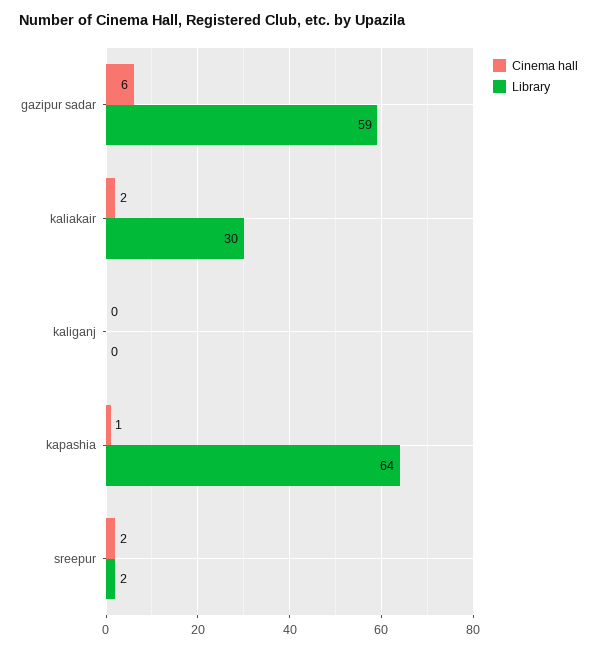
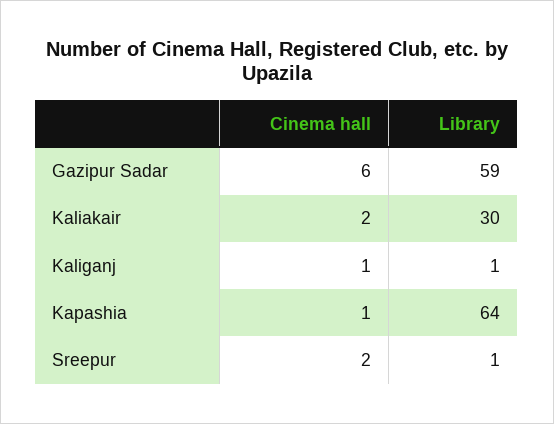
  {
    "Cinema hall": {
      "gazipur sadar": 6,
      "kaliakair": 2,
-     "kaliganj": 0,
+     "kaliganj": 1,
      "kapashia": 1,
      "sreepur": 2
    },
    "Library": {
      "gazipur sadar": 59,
      "kaliakair": 30,
-     "kaliganj": 0,
+     "kaliganj": 1,
      "kapashia": 64,
-     "sreepur": 2
+     "sreepur": 1
    }
  }

